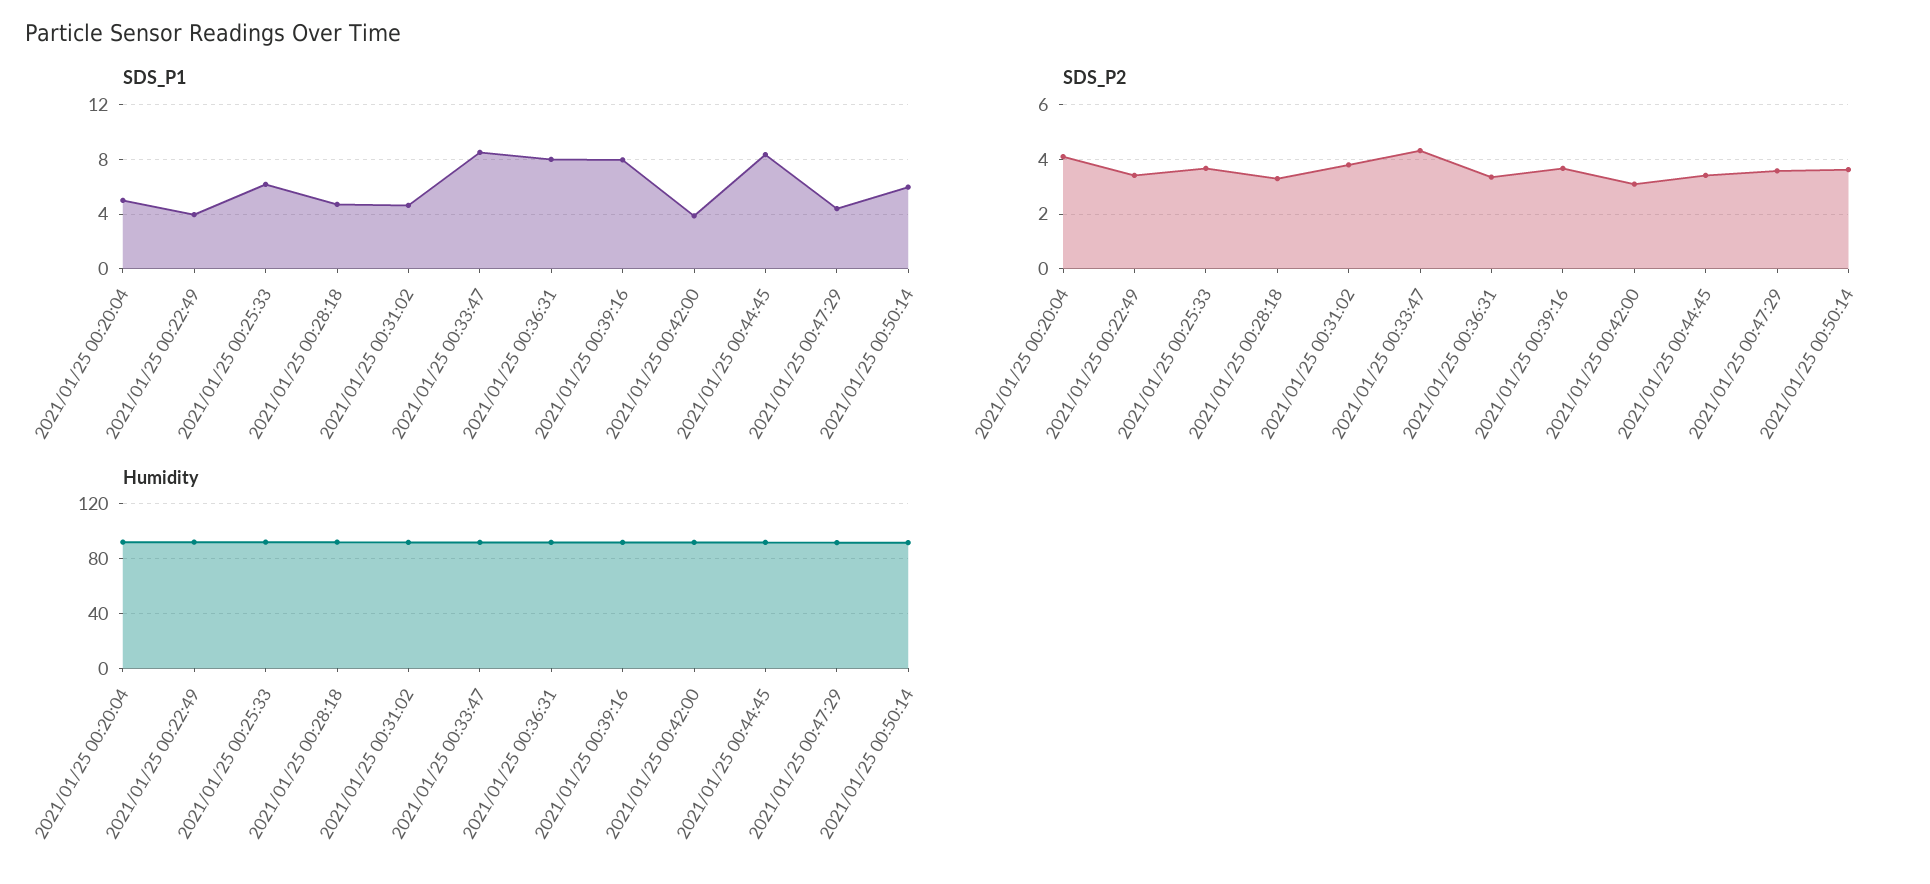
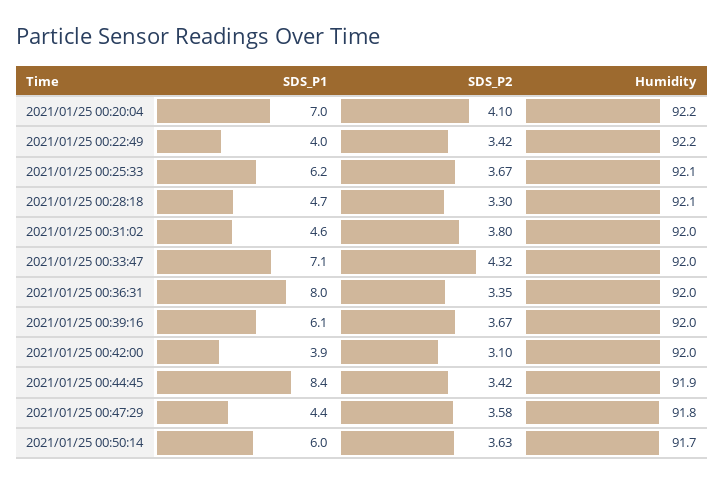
  {
    "SDS_P1": {
-     "2021/01/25 00:20:04": 5,
+     "2021/01/25 00:20:04": 7,
      "2021/01/25 00:22:49": 4,
      "2021/01/25 00:25:33": 6.2,
      "2021/01/25 00:28:18": 4.7,
      "2021/01/25 00:31:02": 4.6,
-     "2021/01/25 00:33:47": 8.5,
+     "2021/01/25 00:33:47": 7.1,
      "2021/01/25 00:36:31": 8,
-     "2021/01/25 00:39:16": 8,
+     "2021/01/25 00:39:16": 6.1,
      "2021/01/25 00:42:00": 3.9,
      "2021/01/25 00:44:45": 8.4,
      "2021/01/25 00:47:29": 4.4,
      "2021/01/25 00:50:14": 6
    },
    "SDS_P2": {
      "2021/01/25 00:20:04": 4.1,
      "2021/01/25 00:22:49": 3.42,
      "2021/01/25 00:25:33": 3.67,
      "2021/01/25 00:28:18": 3.3,
      "2021/01/25 00:31:02": 3.8,
      "2021/01/25 00:33:47": 4.32,
      "2021/01/25 00:36:31": 3.35,
      "2021/01/25 00:39:16": 3.67,
      "2021/01/25 00:42:00": 3.1,
      "2021/01/25 00:44:45": 3.42,
      "2021/01/25 00:47:29": 3.58,
      "2021/01/25 00:50:14": 3.63
    },
    "Humidity": {
      "2021/01/25 00:20:04": 92.2,
      "2021/01/25 00:22:49": 92.2,
      "2021/01/25 00:25:33": 92.1,
      "2021/01/25 00:28:18": 92.1,
      "2021/01/25 00:31:02": 92,
      "2021/01/25 00:33:47": 92,
      "2021/01/25 00:36:31": 92,
      "2021/01/25 00:39:16": 92,
      "2021/01/25 00:42:00": 92,
      "2021/01/25 00:44:45": 91.9,
      "2021/01/25 00:47:29": 91.8,
      "2021/01/25 00:50:14": 91.7
    }
  }

